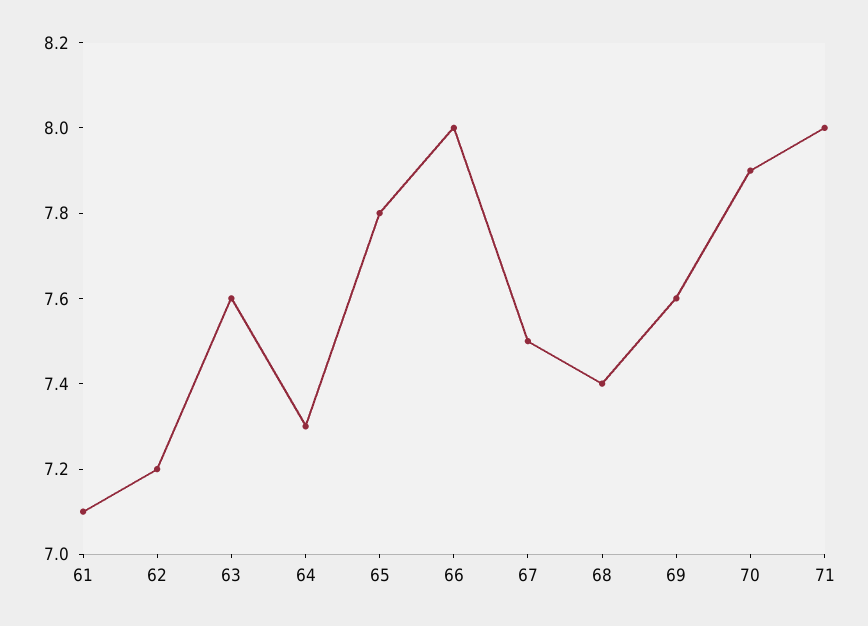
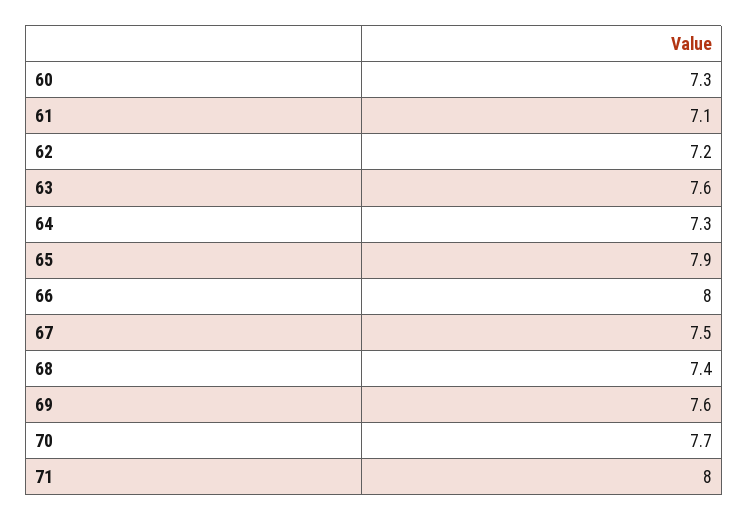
  {
    "61": 7.1,
    "62": 7.2,
    "63": 7.6,
    "64": 7.3,
-   "65": 7.8,
+   "65": 7.9,
    "66": 8,
    "67": 7.5,
    "68": 7.4,
    "69": 7.6,
-   "70": 7.9,
+   "70": 7.7,
-   "71": 8
+   "71": 8,
+   "60": 7.3
  }

